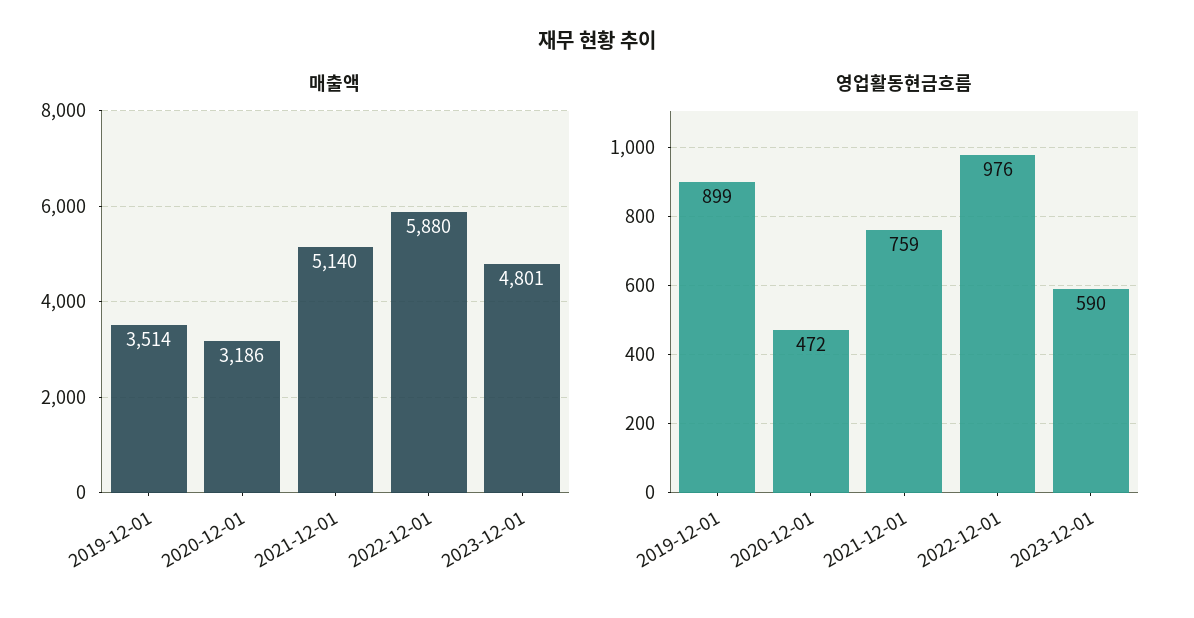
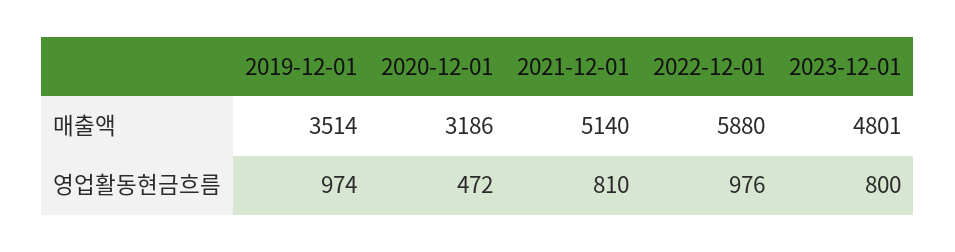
  {
    "매출액": {
      "2019-12-01": 3514,
      "2020-12-01": 3186,
      "2021-12-01": 5140,
      "2022-12-01": 5880,
      "2023-12-01": 4801
    },
    "영업활동현금흐름": {
-     "2019-12-01": 899,
+     "2019-12-01": 974,
      "2020-12-01": 472,
-     "2021-12-01": 759,
+     "2021-12-01": 810,
      "2022-12-01": 976,
-     "2023-12-01": 590
+     "2023-12-01": 800
    }
  }

